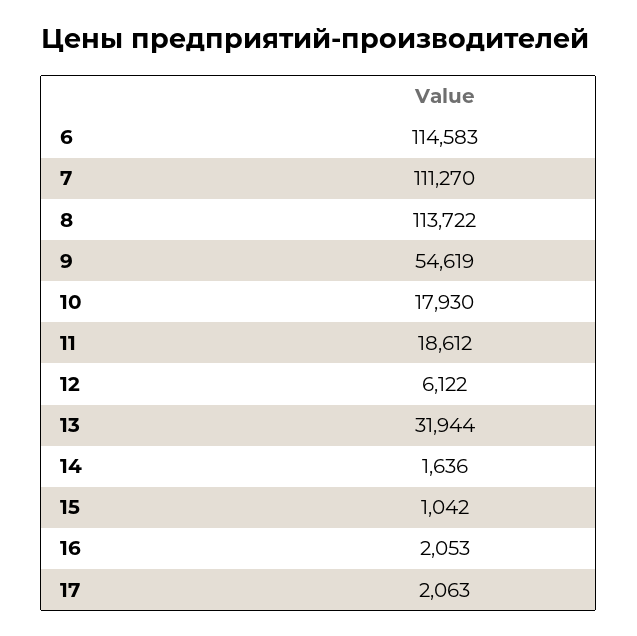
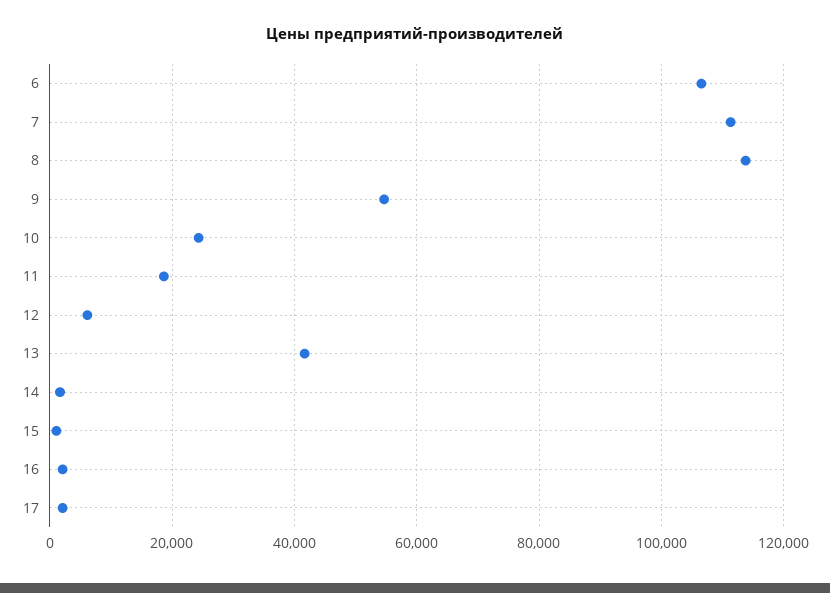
  {
-   "6": 114583,
+   "6": 106000,
    "7": 111270,
    "8": 113722,
    "9": 54619,
-   "10": 17930,
+   "10": 24000,
    "11": 18612,
    "12": 6122,
-   "13": 31944,
+   "13": 42000,
    "14": 1636,
    "15": 1042,
    "16": 2053,
    "17": 2063
  }

